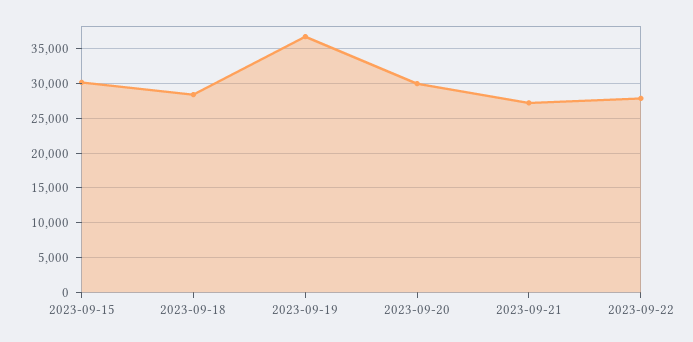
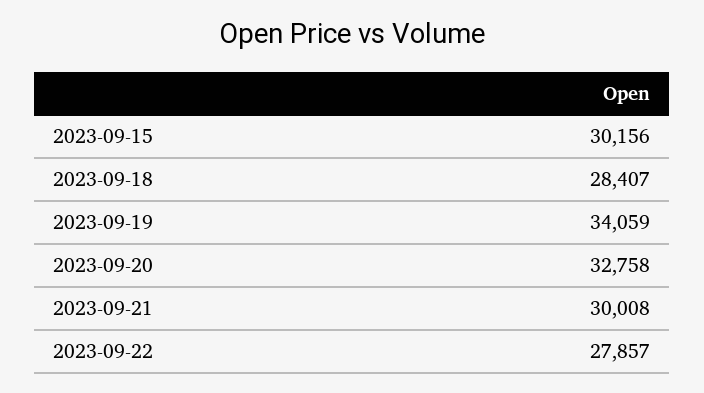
  {
    "2023-09-15": 30156,
    "2023-09-18": 28407,
-   "2023-09-19": 37000,
+   "2023-09-19": 34059,
-   "2023-09-20": 30000,
+   "2023-09-20": 32758,
-   "2023-09-21": 27000,
+   "2023-09-21": 30008,
    "2023-09-22": 27857
  }

